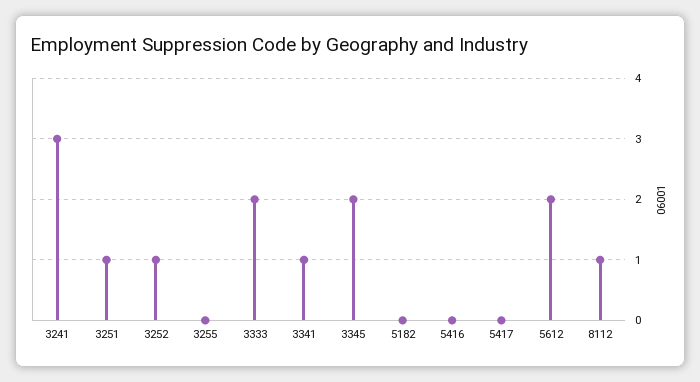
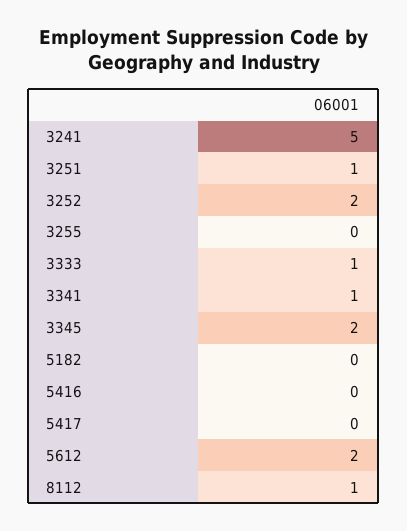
  {
-   "3241": 3,
+   "3241": 5,
    "3251": 1,
-   "3252": 1,
+   "3252": 2,
    "3255": 0,
-   "3333": 2,
+   "3333": 1,
    "3341": 1,
    "3345": 2,
    "5182": 0,
    "5416": 0,
    "5417": 0,
    "5612": 2,
    "8112": 1
  }

